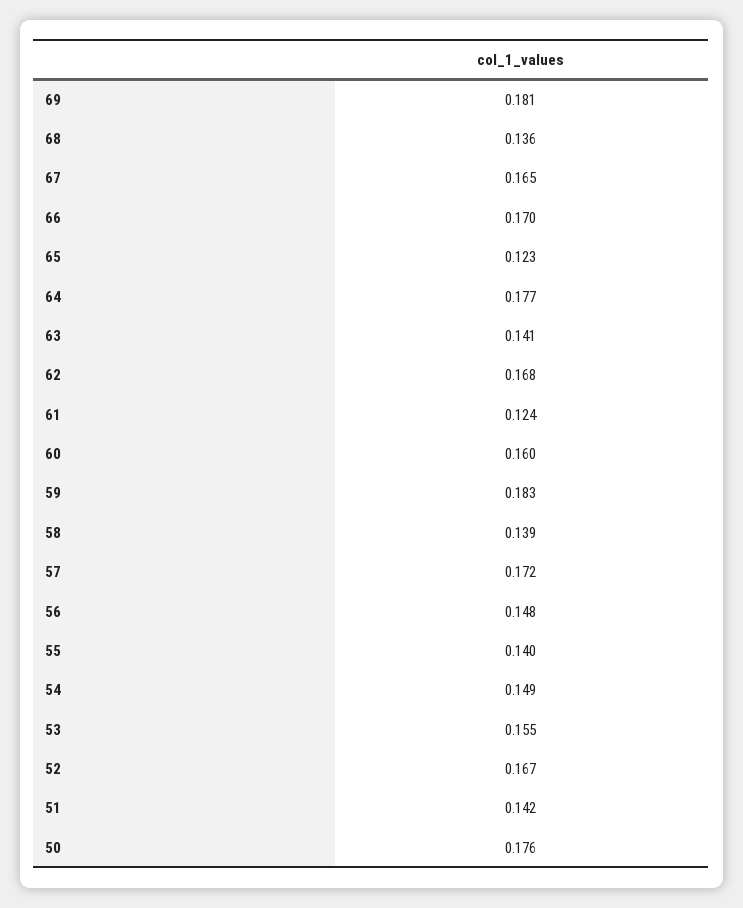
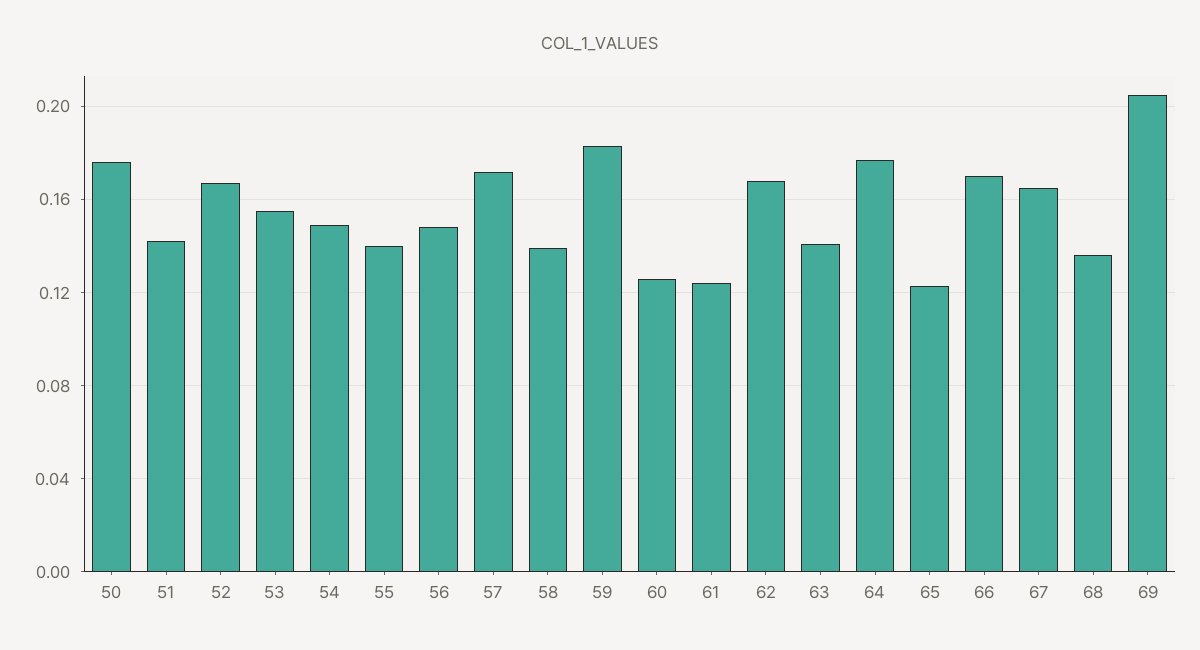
  {
-   "69": 0.181,
+   "69": 0.205,
    "68": 0.136,
    "67": 0.165,
    "66": 0.17,
    "65": 0.123,
    "64": 0.177,
    "63": 0.141,
    "62": 0.168,
    "61": 0.124,
-   "60": 0.16,
+   "60": 0.125,
    "59": 0.183,
    "58": 0.139,
    "57": 0.172,
    "56": 0.148,
    "55": 0.14,
    "54": 0.149,
    "53": 0.155,
    "52": 0.167,
    "51": 0.142,
    "50": 0.176
  }

